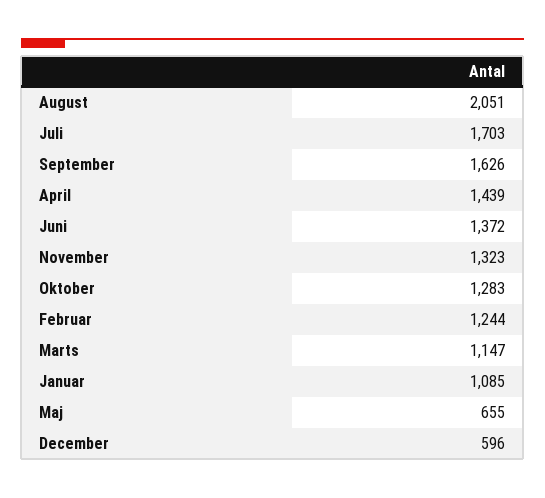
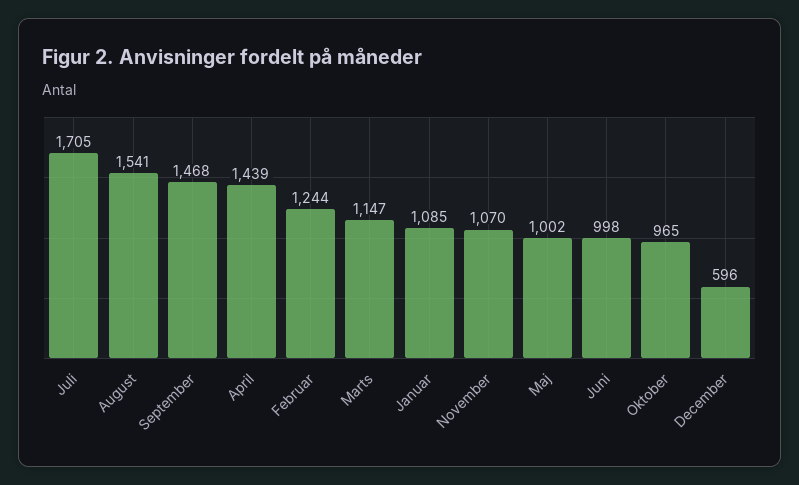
  {
-   "August": 2051,
+   "August": 1541,
-   "Juli": 1703,
+   "Juli": 1705,
-   "September": 1626,
+   "September": 1468,
    "April": 1439,
-   "Juni": 1372,
+   "Juni": 998,
-   "November": 1323,
+   "November": 1070,
-   "Oktober": 1283,
+   "Oktober": 965,
    "Februar": 1244,
    "Marts": 1147,
    "Januar": 1085,
-   "Maj": 655,
+   "Maj": 1002,
    "December": 596
  }

